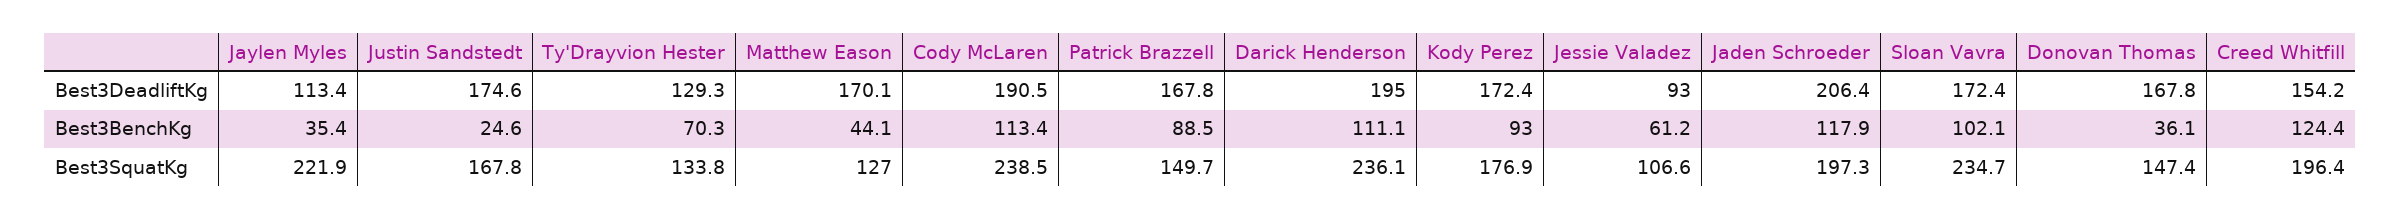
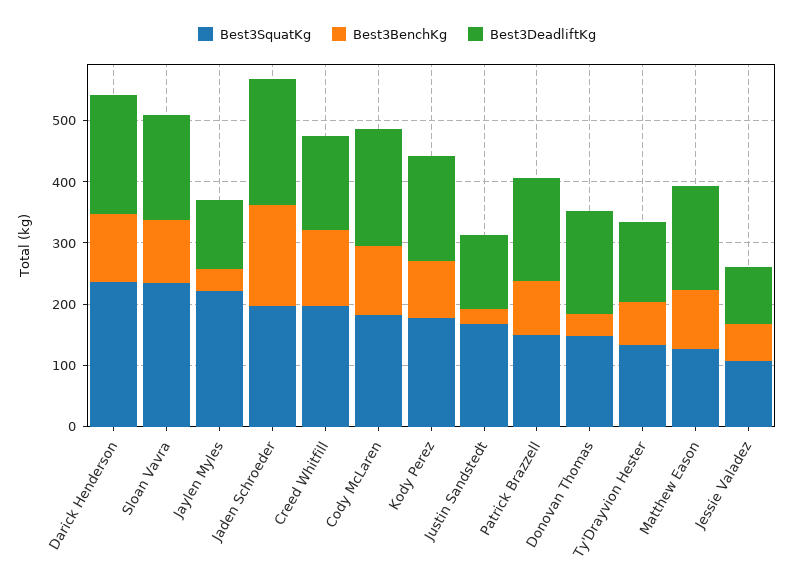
  {
    "Best3DeadliftKg": {
      "Jaylen Myles": 113.4,
-     "Justin Sandstedt": 174.6,
+     "Justin Sandstedt": 120,
      "Ty'Drayvion Hester": 129.3,
      "Matthew Eason": 170.1,
      "Cody McLaren": 190.5,
      "Patrick Brazzell": 167.8,
      "Darick Henderson": 195,
      "Kody Perez": 172.4,
      "Jessie Valadez": 93,
      "Jaden Schroeder": 206.4,
      "Sloan Vavra": 172.4,
      "Donovan Thomas": 167.8,
      "Creed Whitfill": 154.2
    },
    "Best3BenchKg": {
      "Jaylen Myles": 35.4,
      "Justin Sandstedt": 24.6,
      "Ty'Drayvion Hester": 70.3,
-     "Matthew Eason": 44.1,
+     "Matthew Eason": 100,
      "Cody McLaren": 113.4,
      "Patrick Brazzell": 88.5,
      "Darick Henderson": 111.1,
      "Kody Perez": 93,
      "Jessie Valadez": 61.2,
-     "Jaden Schroeder": 117.9,
+     "Jaden Schroeder": 160,
      "Sloan Vavra": 102.1,
      "Donovan Thomas": 36.1,
      "Creed Whitfill": 124.4
    },
    "Best3SquatKg": {
      "Jaylen Myles": 221.9,
      "Justin Sandstedt": 167.8,
      "Ty'Drayvion Hester": 133.8,
      "Matthew Eason": 127,
-     "Cody McLaren": 238.5,
+     "Cody McLaren": 180,
      "Patrick Brazzell": 149.7,
      "Darick Henderson": 236.1,
      "Kody Perez": 176.9,
      "Jessie Valadez": 106.6,
      "Jaden Schroeder": 197.3,
      "Sloan Vavra": 234.7,
      "Donovan Thomas": 147.4,
      "Creed Whitfill": 196.4
    }
  }

